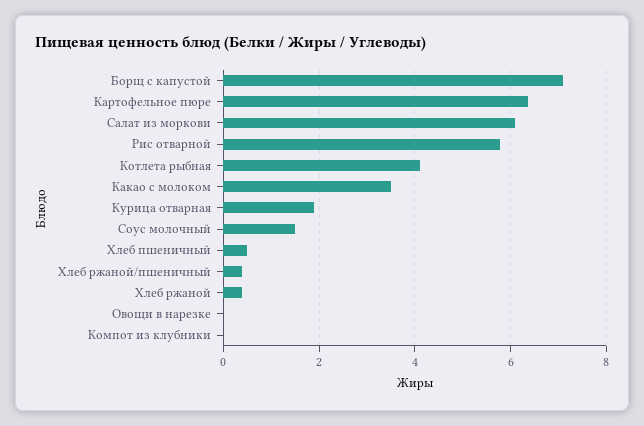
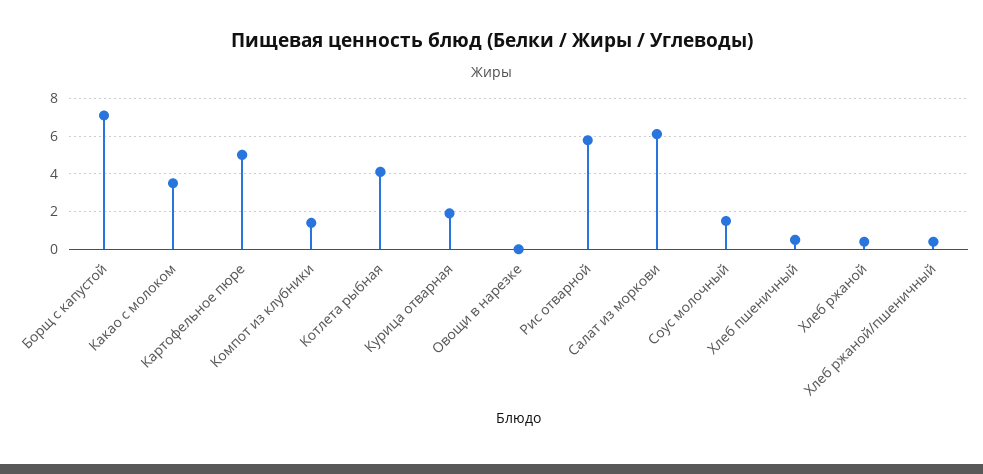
  {
    "Борщ с капустой": 7,
-   "Картофельное пюре": 6.4,
+   "Картофельное пюре": 5,
    "Салат из моркови": 6.2,
    "Рис отварной": 5.8,
    "Котлета рыбная": 4.2,
    "Какао с молоком": 3.6,
    "Курица отварная": 2,
    "Соус молочный": 1.6,
    "Хлеб пшеничный": 0.6,
    "Хлеб ржаной/пшеничный": 0.4,
    "Хлеб ржаной": 0.4,
    "Овощи в нарезке": 0,
-   "Компот из клубники": 0
+   "Компот из клубники": 1.5
  }

